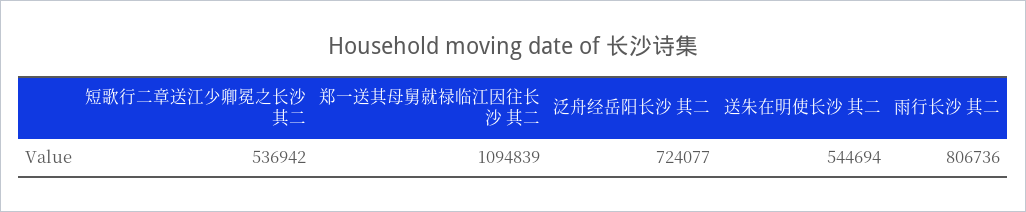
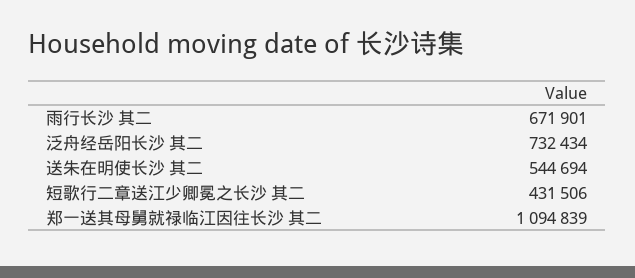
  {
-   "短歌行二章送江少卿冕之长沙 其二": 536942,
+   "短歌行二章送江少卿冕之长沙 其二": 431506,
    "郑一送其母舅就禄临江因往长沙 其二": 1094839,
-   "泛舟经岳阳长沙 其二": 724077,
+   "泛舟经岳阳长沙 其二": 732434,
    "送朱在明使长沙 其二": 544694,
-   "雨行长沙 其二": 806736
+   "雨行长沙 其二": 671901
  }

